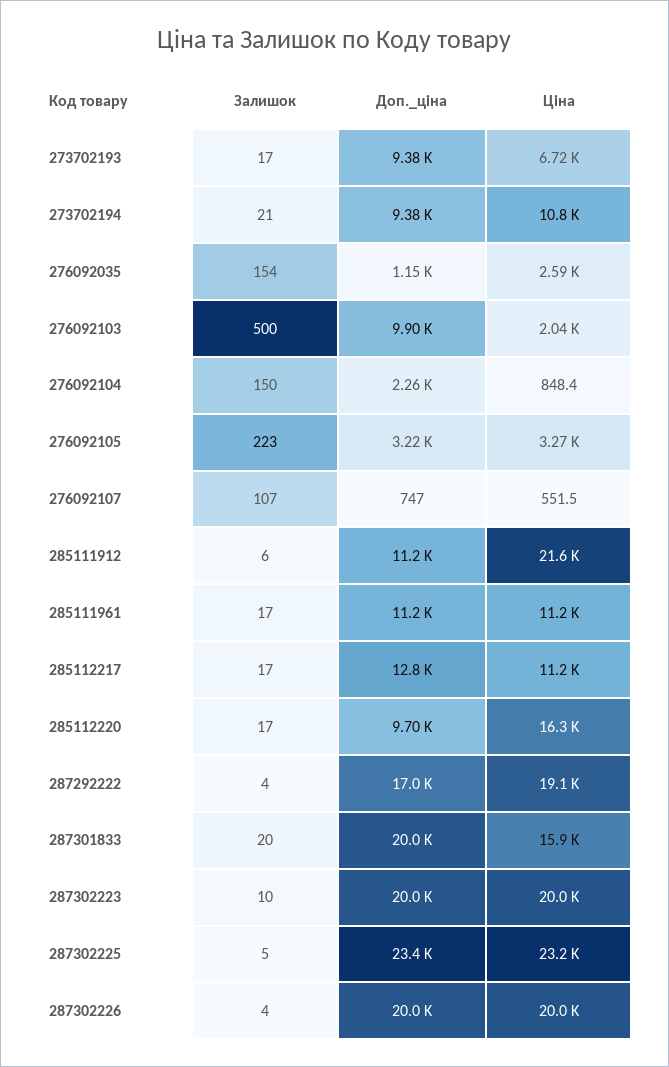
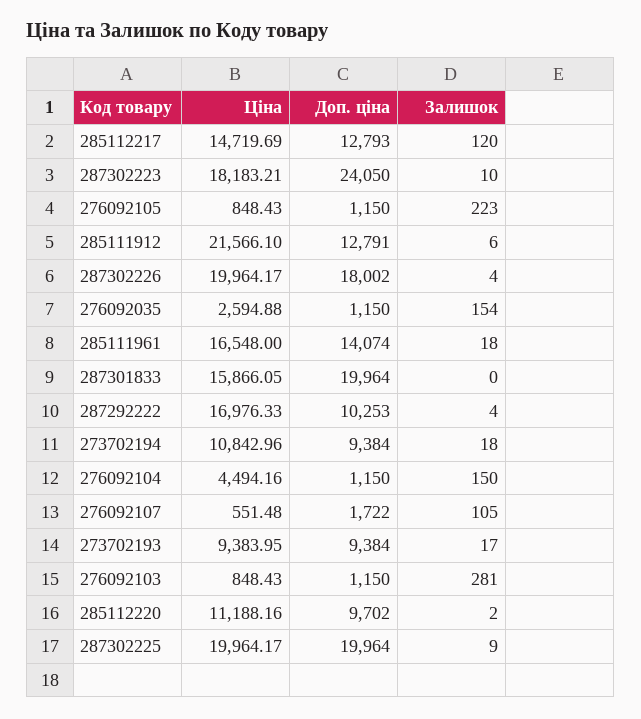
  {
    "Залишок": {
      "273702193": 17,
-     "273702194": 21,
+     "273702194": 18,
      "276092035": 154,
-     "276092103": 500,
+     "276092103": 281,
      "276092104": 150,
      "276092105": 223,
-     "276092107": 107,
+     "276092107": 105,
      "285111912": 6,
-     "285111961": 17,
+     "285111961": 18,
-     "285112217": 17,
+     "285112217": 120,
-     "285112220": 17,
+     "285112220": 2,
      "287292222": 4,
-     "287301833": 20,
+     "287301833": 0,
      "287302223": 10,
-     "287302225": 5,
+     "287302225": 9,
      "287302226": 4
    },
    "Доп._ціна": {
      "273702193": 9384,
      "273702194": 9384,
      "276092035": 1150,
-     "276092103": 9900,
+     "276092103": 1150,
-     "276092104": 2260,
+     "276092104": 1150,
-     "276092105": 3220,
+     "276092105": 1150,
-     "276092107": 747,
+     "276092107": 1722,
-     "285111912": 11200,
+     "285111912": 12791,
-     "285111961": 11200,
+     "285111961": 14074,
      "285112217": 12793,
      "285112220": 9702,
-     "287292222": 17000,
+     "287292222": 10253,
      "287301833": 19964,
-     "287302223": 20000,
+     "287302223": 24050,
-     "287302225": 23400,
+     "287302225": 19964,
-     "287302226": 20000
+     "287302226": 18002
    },
    "Ціна": {
-     "273702193": 6720,
+     "273702193": 9383.95,
      "273702194": 10842.96,
      "276092035": 2594.88,
-     "276092103": 2040,
+     "276092103": 848.43,
-     "276092104": 848.4,
+     "276092104": 4494.16,
-     "276092105": 3270,
+     "276092105": 848.43,
      "276092107": 551.48,
      "285111912": 21566.1,
-     "285111961": 11200,
+     "285111961": 16548,
-     "285112217": 11200,
+     "285112217": 14719.69,
-     "285112220": 16300,
+     "285112220": 11188.16,
-     "287292222": 19100,
+     "287292222": 16976.33,
      "287301833": 15866.05,
-     "287302223": 20000,
+     "287302223": 18183.21,
-     "287302225": 23200,
+     "287302225": 19964.17,
      "287302226": 19964.17
    }
  }

